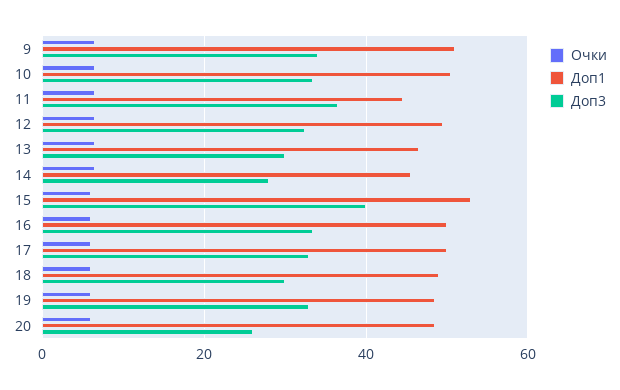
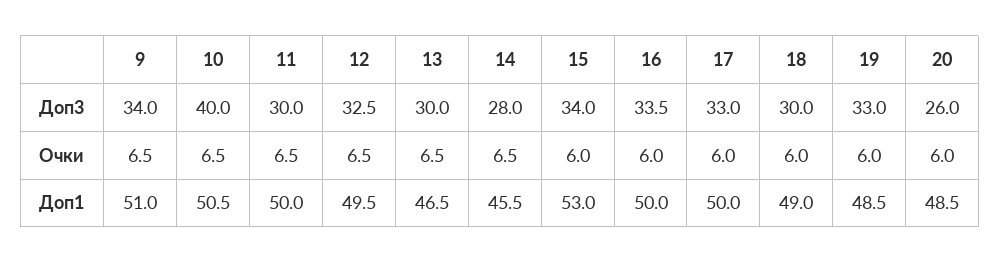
  {
    "Очки": {
      "9": 6.5,
      "10": 6.5,
      "11": 6.5,
      "12": 6.5,
      "13": 6.5,
      "14": 6.5,
      "15": 6,
      "16": 6,
      "17": 6,
      "18": 6,
      "19": 6,
      "20": 6
    },
    "Доп1": {
      "9": 51,
      "10": 50.5,
-     "11": 44,
+     "11": 50,
      "12": 49.5,
      "13": 46.5,
      "14": 45.5,
      "15": 53,
      "16": 50,
      "17": 50,
      "18": 49,
      "19": 48.5,
      "20": 48.5
    },
    "Доп3": {
      "9": 34,
-     "10": 34,
+     "10": 40,
-     "11": 36,
+     "11": 30,
      "12": 32.5,
      "13": 30,
      "14": 28,
-     "15": 40,
+     "15": 34,
      "16": 33.5,
      "17": 33,
      "18": 30,
      "19": 33,
      "20": 26
    }
  }

